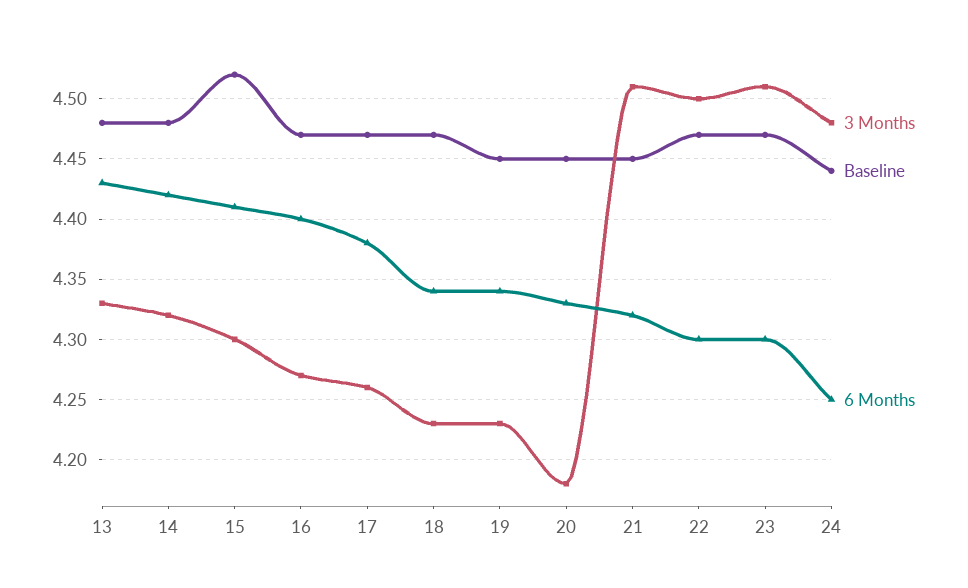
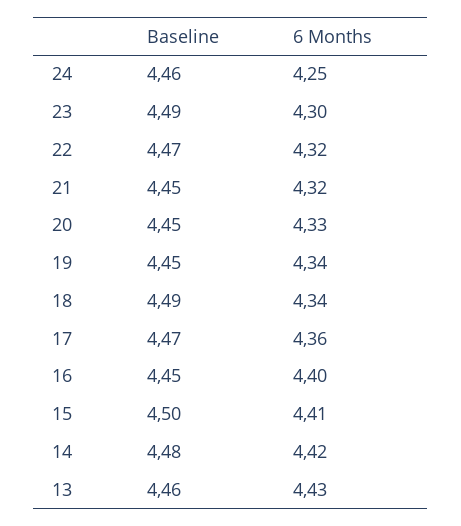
  {
-   "3 Months": {
-     "13": 4.33,
-     "14": 4.32,
-     "15": 4.3,
-     "16": 4.27,
-     "17": 4.26,
-     "18": 4.23,
-     "19": 4.23,
-     "20": 4.18,
-     "21": 4.51,
-     "22": 4.5,
-     "23": 4.51,
-     "24": 4.48
-   },
    "Baseline": {
-     "13": 4.48,
+     "13": 4.46,
      "14": 4.48,
-     "15": 4.52,
+     "15": 4.5,
-     "16": 4.47,
+     "16": 4.45,
      "17": 4.47,
-     "18": 4.47,
+     "18": 4.49,
      "19": 4.45,
      "20": 4.45,
      "21": 4.45,
      "22": 4.47,
-     "23": 4.47,
+     "23": 4.49,
-     "24": 4.44
+     "24": 4.46
    },
    "6 Months": {
      "13": 4.43,
      "14": 4.42,
      "15": 4.41,
      "16": 4.4,
-     "17": 4.38,
+     "17": 4.36,
      "18": 4.34,
      "19": 4.34,
      "20": 4.33,
      "21": 4.32,
-     "22": 4.3,
+     "22": 4.32,
      "23": 4.3,
      "24": 4.25
    }
  }

